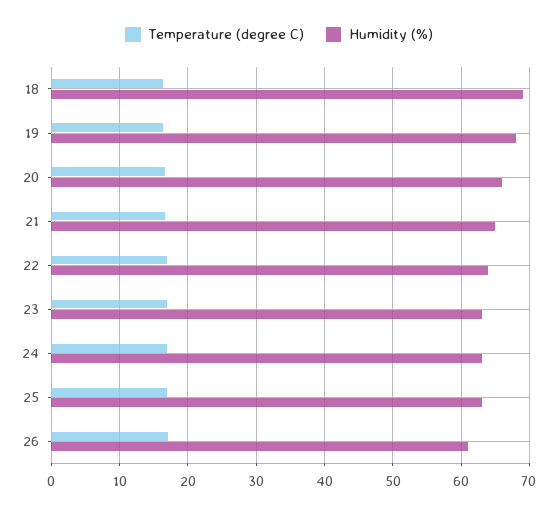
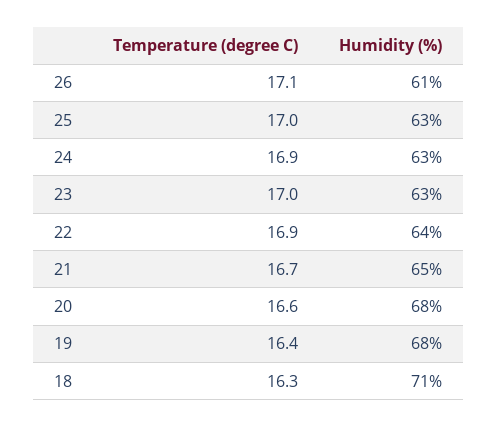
  {
    "Temperature (degree C)": {
      "18": 16.3,
      "19": 16.4,
      "20": 16.6,
      "21": 16.7,
      "22": 16.9,
      "23": 17,
      "24": 16.9,
      "25": 17,
      "26": 17.1
    },
    "Humidity (%)": {
-     "18": 69,
+     "18": 71,
      "19": 68,
-     "20": 66,
+     "20": 68,
      "21": 65,
      "22": 64,
      "23": 63,
      "24": 63,
      "25": 63,
      "26": 61
    }
  }

